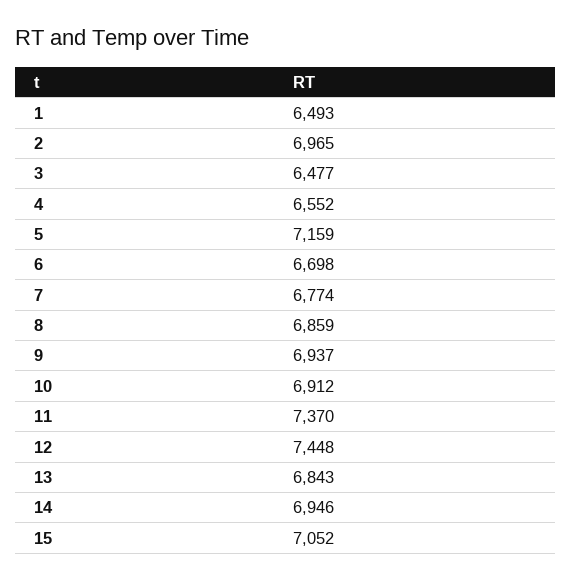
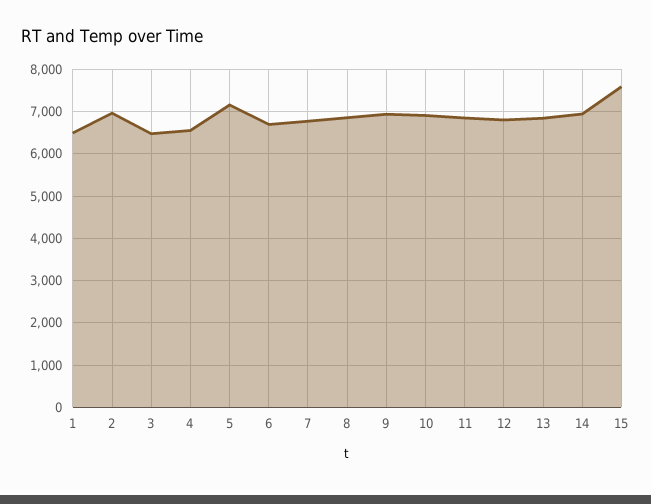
  {
    "1": 6493,
    "2": 6965,
    "3": 6477,
    "4": 6552,
    "5": 7159,
    "6": 6698,
    "7": 6774,
    "8": 6859,
    "9": 6937,
    "10": 6912,
-   "11": 7370,
+   "11": 6800,
-   "12": 7448,
+   "12": 6800,
    "13": 6843,
    "14": 6946,
-   "15": 7052
+   "15": 7600
  }

